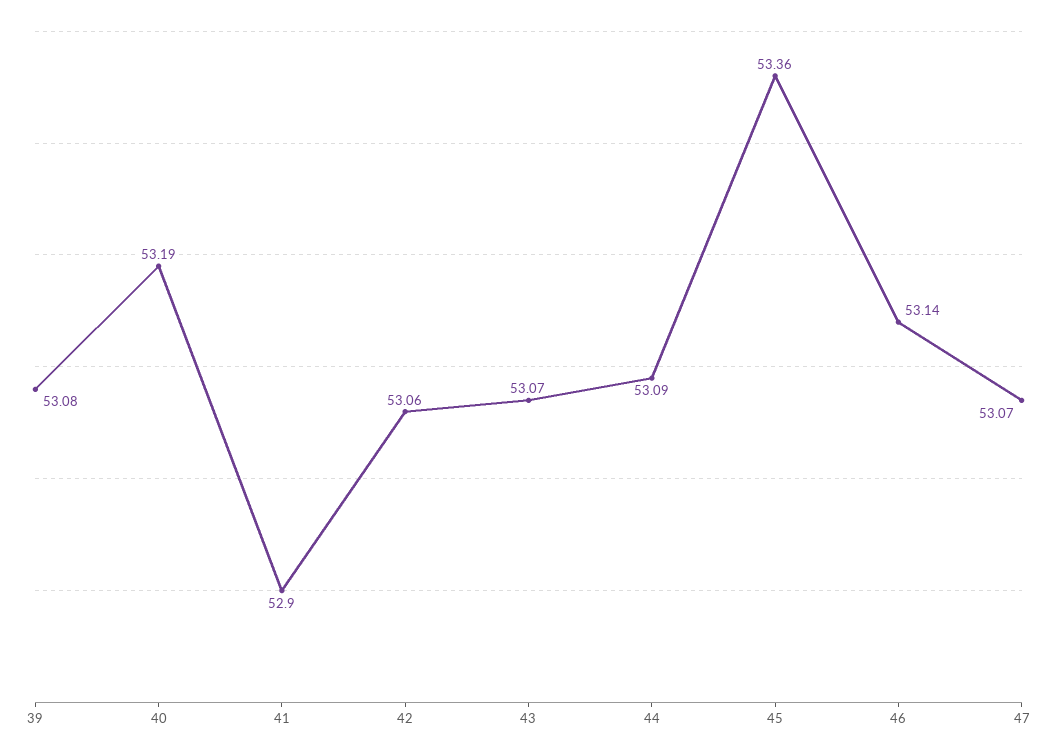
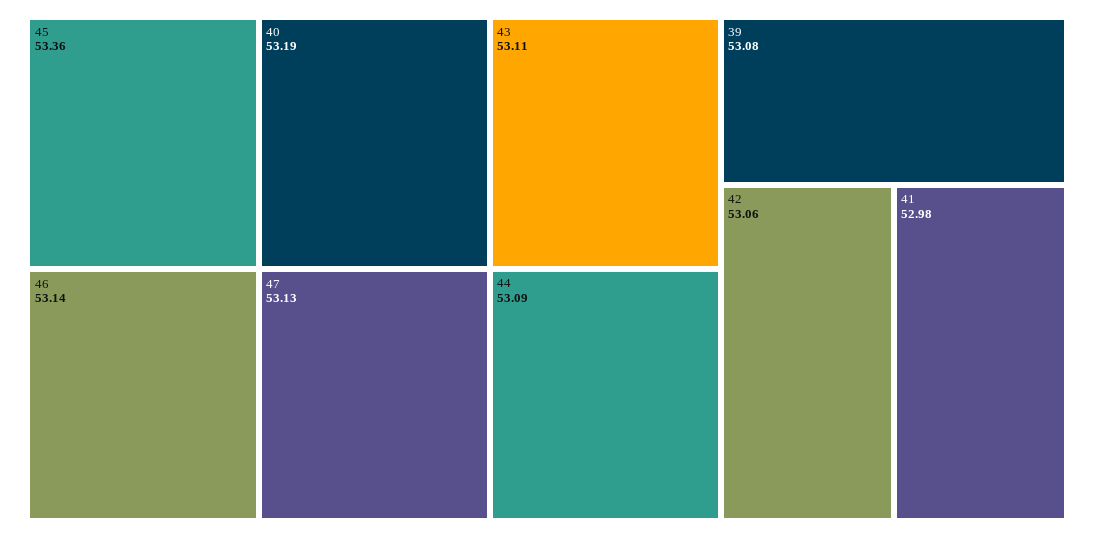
  {
    "39": 53.08,
    "40": 53.19,
-   "41": 52.9,
+   "41": 52.98,
    "42": 53.06,
-   "43": 53.07,
+   "43": 53.11,
    "44": 53.09,
    "45": 53.36,
    "46": 53.14,
-   "47": 53.07
+   "47": 53.13
  }

